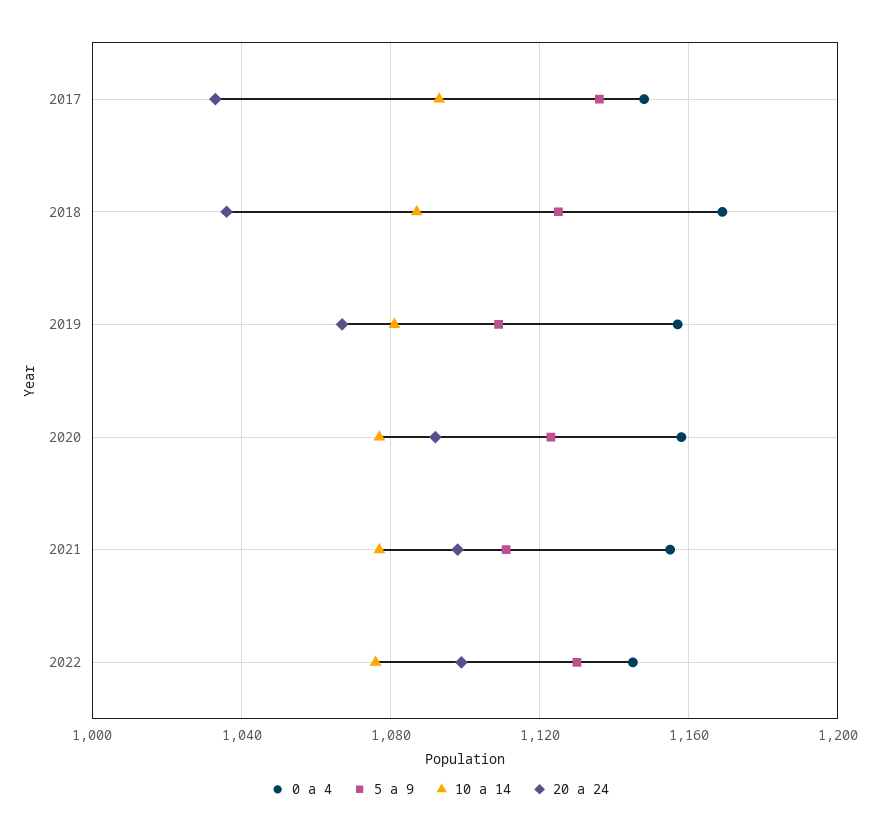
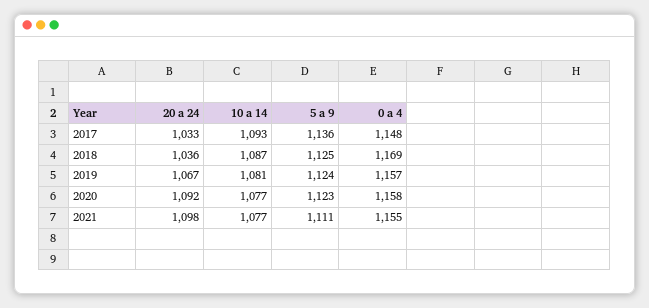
  {
    "0 a 4": {
      "2017": 1148,
      "2018": 1169,
      "2019": 1157,
      "2020": 1158,
-     "2021": 1155,
+     "2021": 1155
-     "2022": 1145
    },
    "5 a 9": {
      "2017": 1136,
      "2018": 1125,
-     "2019": 1110,
+     "2019": 1124,
      "2020": 1123,
-     "2021": 1111,
+     "2021": 1111
-     "2022": 1130
    },
    "10 a 14": {
      "2017": 1093,
      "2018": 1087,
      "2019": 1081,
      "2020": 1077,
-     "2021": 1077,
+     "2021": 1077
-     "2022": 1075
    },
    "20 a 24": {
      "2017": 1033,
      "2018": 1036,
      "2019": 1067,
      "2020": 1092,
-     "2021": 1098,
+     "2021": 1098
-     "2022": 1100
    }
  }

